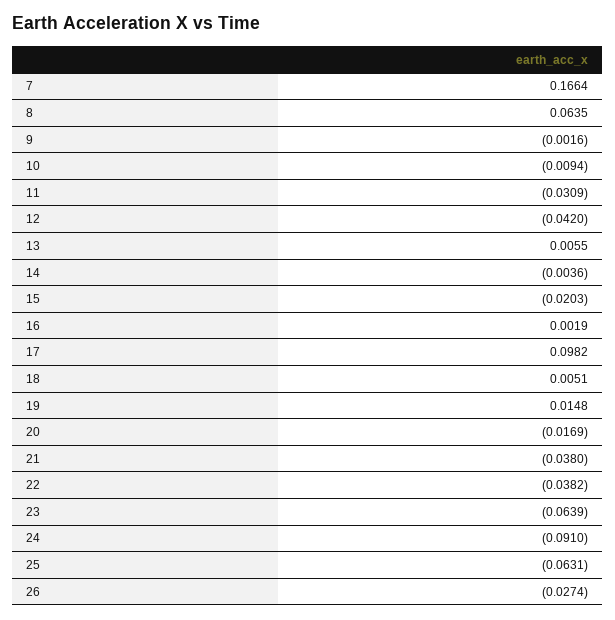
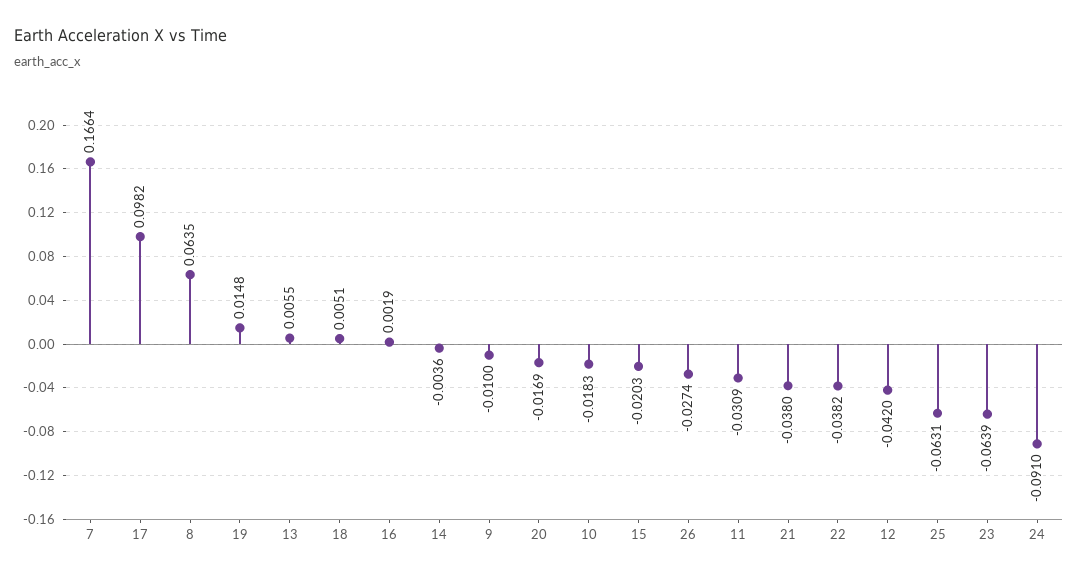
  {
    "7": 0.1664,
    "8": 0.0635,
-   "9": -0.0016,
+   "9": -0.01,
-   "10": -0.0094,
+   "10": -0.0183,
    "11": -0.0309,
    "12": -0.042,
    "13": 0.0055,
    "14": -0.0036,
    "15": -0.0203,
    "16": 0.0019,
    "17": 0.0982,
    "18": 0.0051,
    "19": 0.0148,
    "20": -0.0169,
    "21": -0.038,
    "22": -0.0382,
    "23": -0.0639,
    "24": -0.091,
    "25": -0.0631,
    "26": -0.0274
  }

